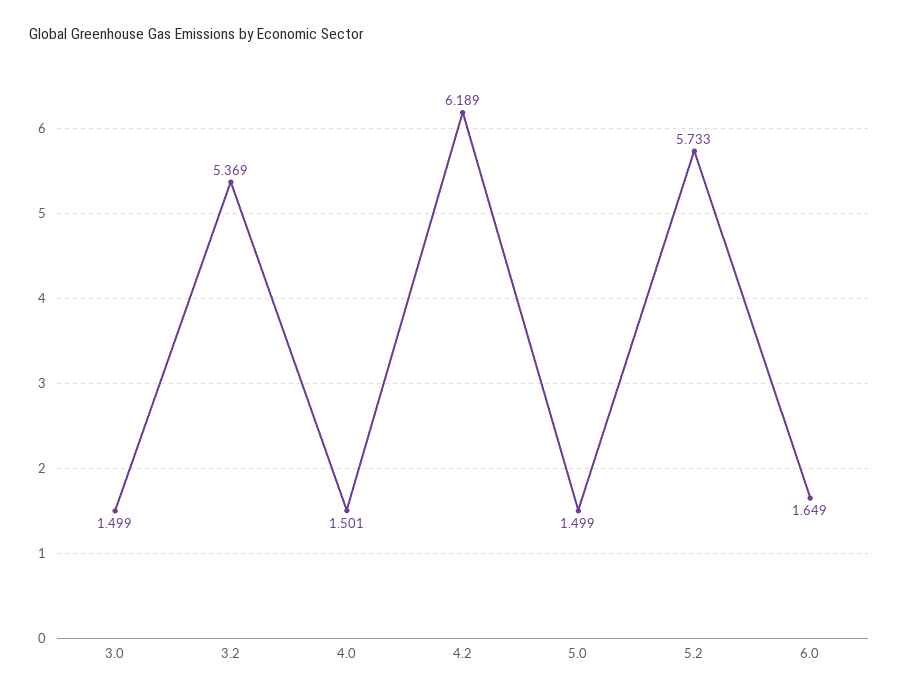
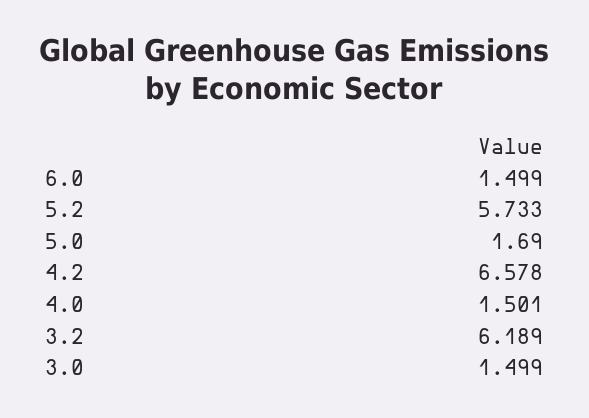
  {
    "3.0": 1.499,
-   "3.2": 5.369,
+   "3.2": 6.189,
    "4.0": 1.501,
-   "4.2": 6.189,
+   "4.2": 6.578,
-   "5.0": 1.499,
+   "5.0": 1.69,
    "5.2": 5.733,
-   "6.0": 1.649
+   "6.0": 1.499
  }

